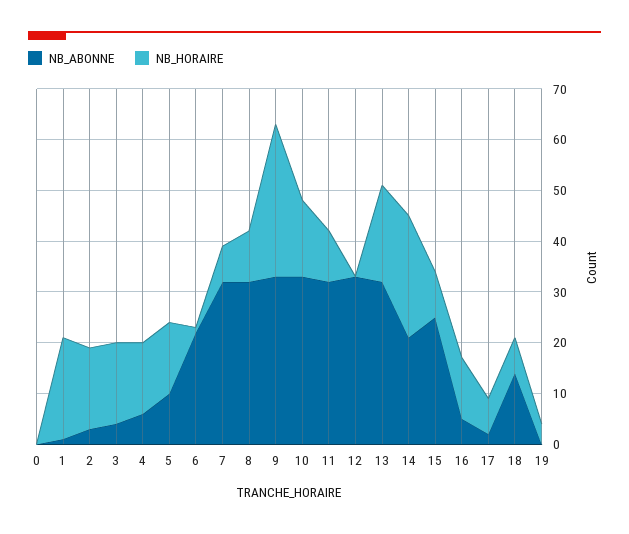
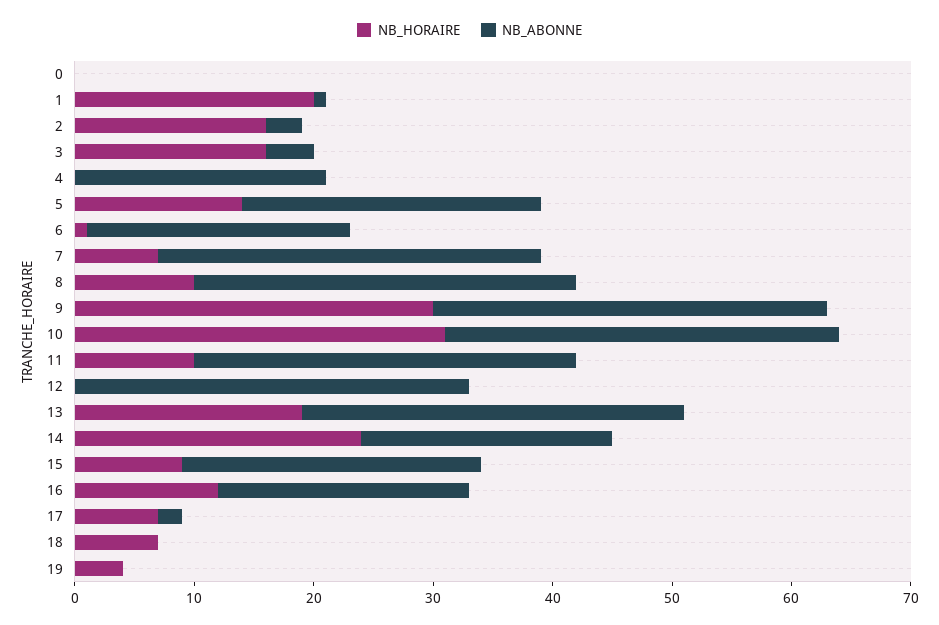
  {
    "NB_ABONNE": {
      "0": 0,
      "1": 1,
      "2": 3,
      "3": 4,
-     "4": 5,
+     "4": 21,
-     "5": 10,
+     "5": 25,
      "6": 22,
      "7": 32,
      "8": 32,
      "9": 33,
      "10": 33,
      "11": 32,
      "12": 33,
      "13": 32,
      "14": 21,
      "15": 25,
-     "16": 5,
+     "16": 21,
      "17": 2,
-     "18": 15,
+     "18": 0,
      "19": 0
    },
    "NB_HORAIRE": {
      "0": 0,
      "1": 20,
      "2": 16,
      "3": 16,
-     "4": 15,
+     "4": 0,
      "5": 14,
      "6": 1,
      "7": 7,
      "8": 10,
      "9": 30,
-     "10": 15,
+     "10": 31,
      "11": 10,
      "12": 0,
      "13": 19,
      "14": 24,
      "15": 9,
      "16": 12,
      "17": 7,
      "18": 7,
      "19": 4
    }
  }

